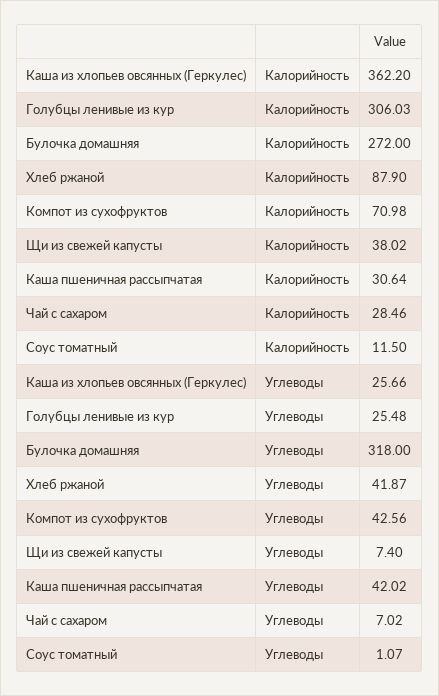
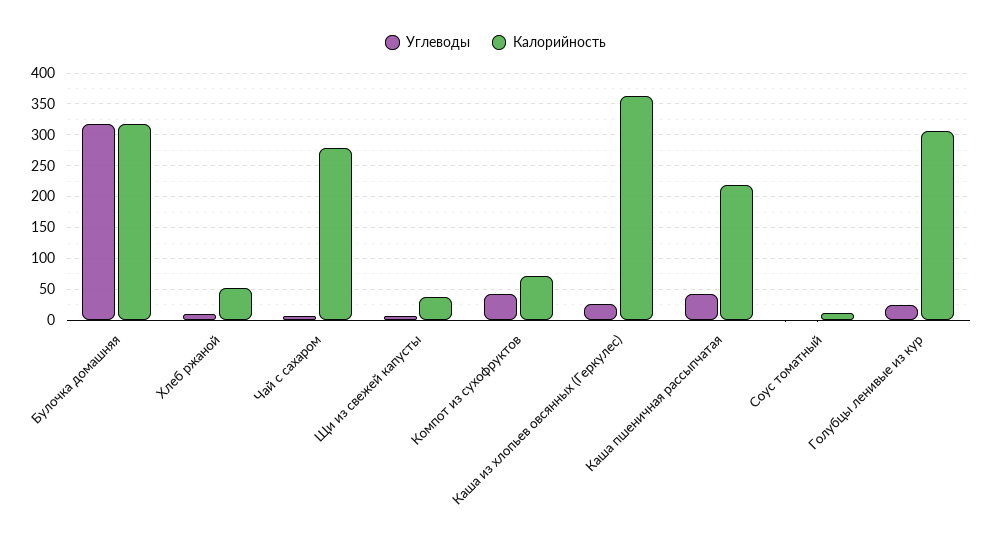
  {
    "Калорийность": {
      "Каша из хлопьев овсянных (Геркулес)": 362.2,
      "Голубцы ленивые из кур": 306.03,
-     "Булочка домашняя": 272,
+     "Булочка домашняя": 320,
-     "Хлеб ржаной": 87.9,
+     "Хлеб ржаной": 50,
      "Компот из сухофруктов": 70.98,
      "Щи из свежей капусты": 38.02,
-     "Каша пшеничная рассыпчатая": 30.64,
+     "Каша пшеничная рассыпчатая": 220,
-     "Чай с сахаром": 28.46,
+     "Чай с сахаром": 280,
      "Соус томатный": 11.5
    },
    "Углеводы": {
      "Каша из хлопьев овсянных (Геркулес)": 25.66,
      "Голубцы ленивые из кур": 25.48,
      "Булочка домашняя": 318,
-     "Хлеб ржаной": 41.87,
+     "Хлеб ржаной": 10,
      "Компот из сухофруктов": 42.56,
      "Щи из свежей капусты": 7.4,
      "Каша пшеничная рассыпчатая": 42.02,
      "Чай с сахаром": 7.02,
      "Соус томатный": 1.07
    }
  }

